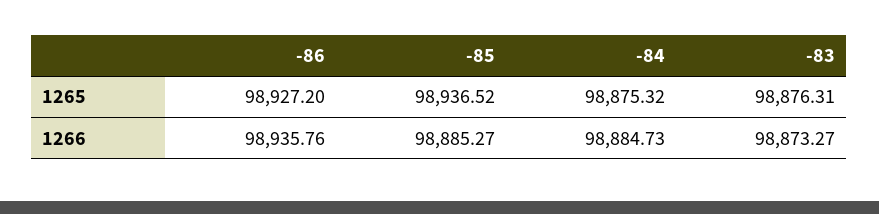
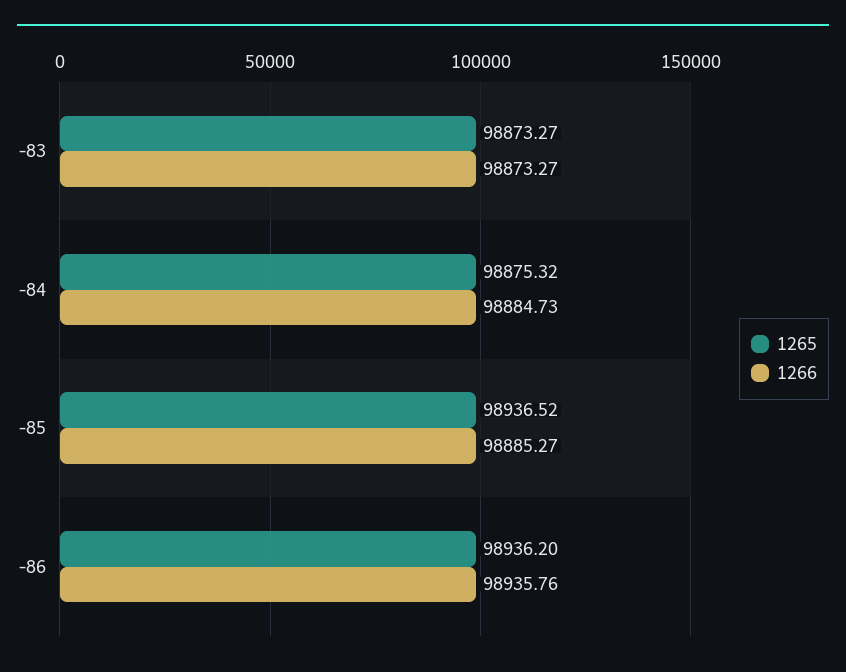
  {
    "1265": {
-     "-86": 98927.2,
+     "-86": 98936.2,
      "-85": 98936.52,
      "-84": 98875.32,
-     "-83": 98876.31
+     "-83": 98873.27
    },
    "1266": {
      "-86": 98935.76,
      "-85": 98885.27,
      "-84": 98884.73,
      "-83": 98873.27
    }
  }

